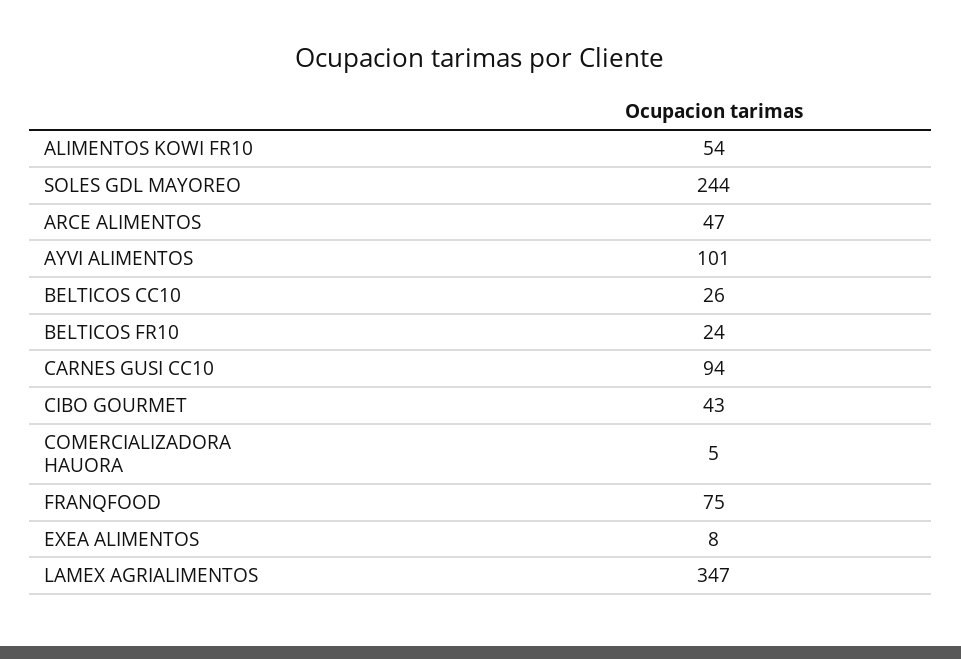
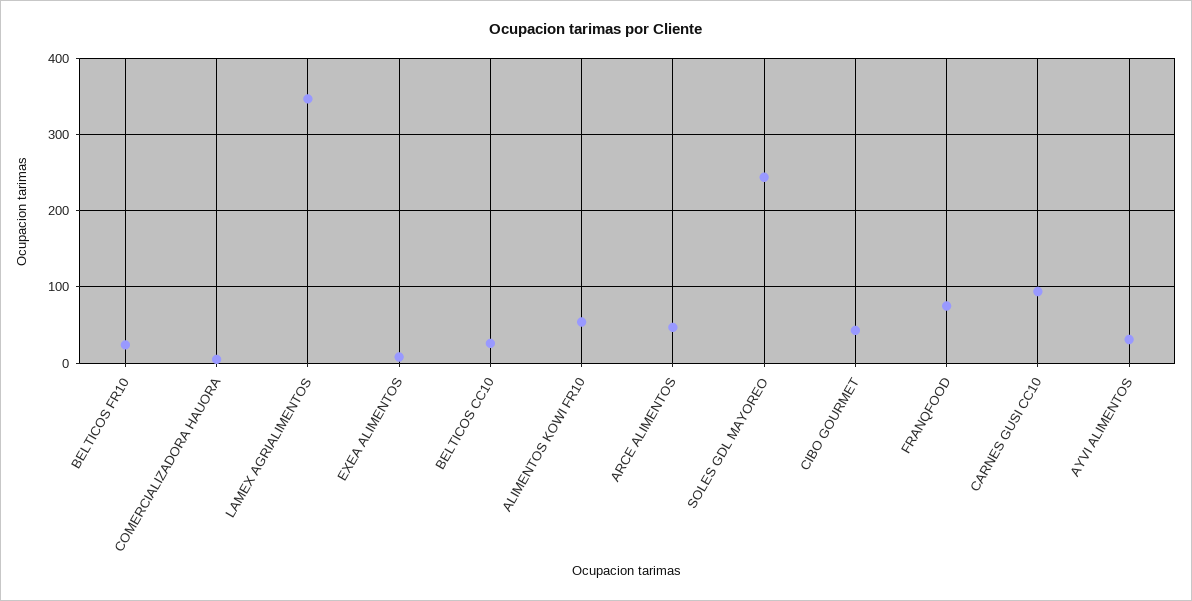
  {
    "ALIMENTOS KOWI FR10": 54,
    "SOLES GDL MAYOREO": 244,
    "ARCE ALIMENTOS": 47,
-   "AYVI ALIMENTOS": 101,
+   "AYVI ALIMENTOS": 30,
    "BELTICOS CC10": 26,
    "BELTICOS FR10": 24,
    "CARNES GUSI CC10": 94,
    "CIBO GOURMET": 43,
    "COMERCIALIZADORA HAUORA": 5,
    "FRANQFOOD": 75,
    "EXEA ALIMENTOS": 8,
    "LAMEX AGRIALIMENTOS": 347
  }

